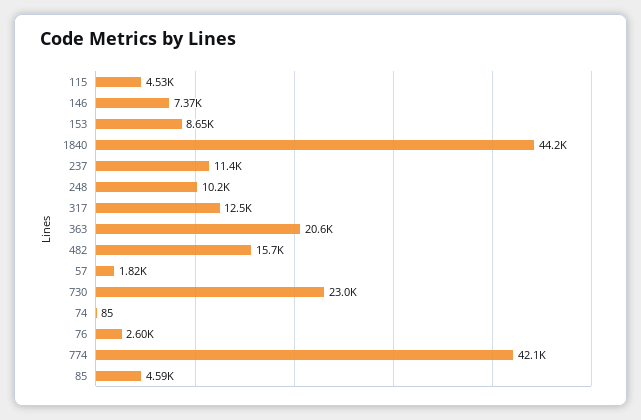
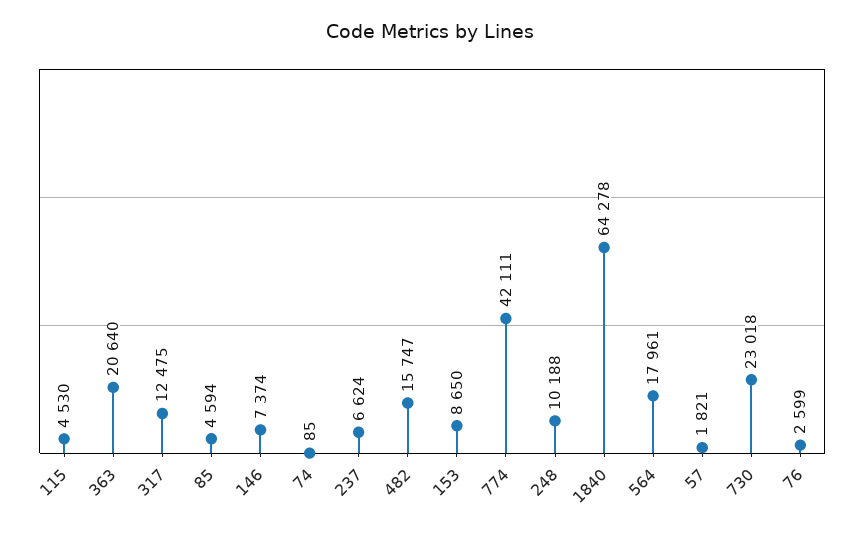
  {
    "115": 4530,
    "146": 7374,
    "153": 8650,
-   "1840": 44200,
+   "1840": 64278,
-   "237": 11400,
+   "237": 6624,
    "248": 10188,
    "317": 12475,
    "363": 20640,
    "482": 15747,
    "57": 1821,
    "730": 23018,
    "74": 85,
    "76": 2599,
    "774": 42111,
-   "85": 4594
+   "85": 4594,
+   "564": 17961
  }

